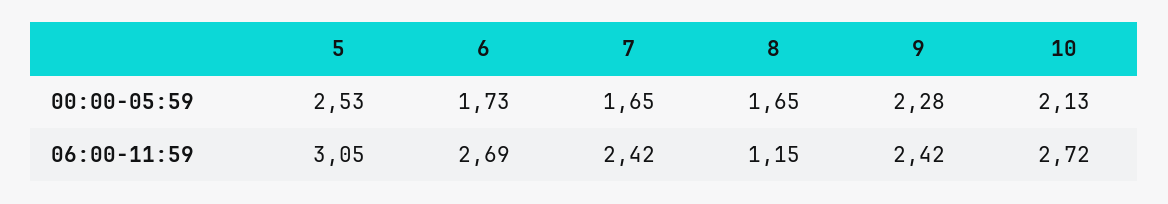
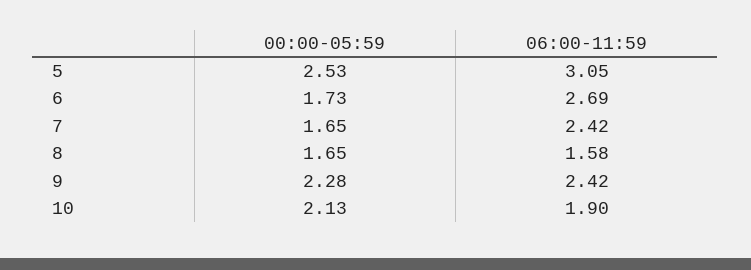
  {
    "5": {
      "00:00-05:59": 2.53,
      "06:00-11:59": 3.05
    },
    "6": {
      "00:00-05:59": 1.73,
      "06:00-11:59": 2.69
    },
    "7": {
      "00:00-05:59": 1.65,
      "06:00-11:59": 2.42
    },
    "8": {
      "00:00-05:59": 1.65,
-     "06:00-11:59": 1.15
+     "06:00-11:59": 1.58
    },
    "9": {
      "00:00-05:59": 2.28,
      "06:00-11:59": 2.42
    },
    "10": {
      "00:00-05:59": 2.13,
-     "06:00-11:59": 2.72
+     "06:00-11:59": 1.9
    }
  }

